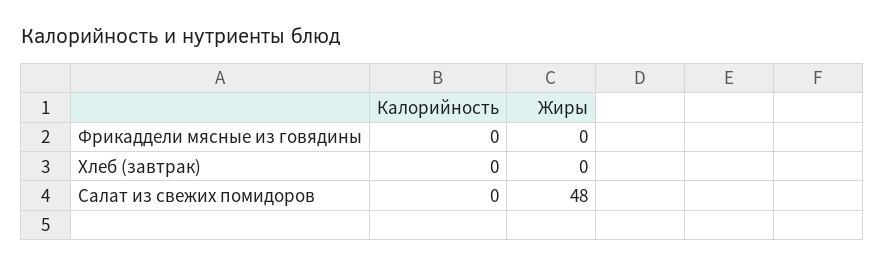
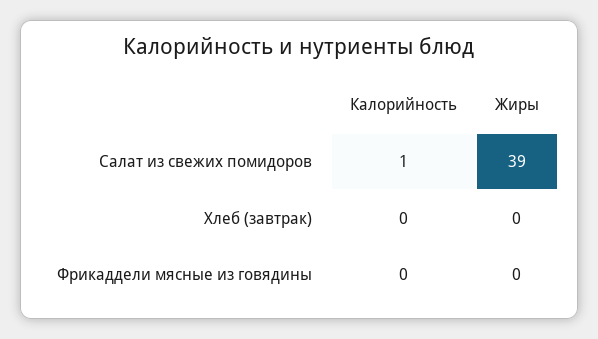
  {
    "Калорийность": {
      "Фрикаддели мясные из говядины": 0,
      "Хлеб (завтрак)": 0,
-     "Салат из свежих помидоров": 0
+     "Салат из свежих помидоров": 1
    },
    "Жиры": {
      "Фрикаддели мясные из говядины": 0,
      "Хлеб (завтрак)": 0,
-     "Салат из свежих помидоров": 48
+     "Салат из свежих помидоров": 39
    }
  }

